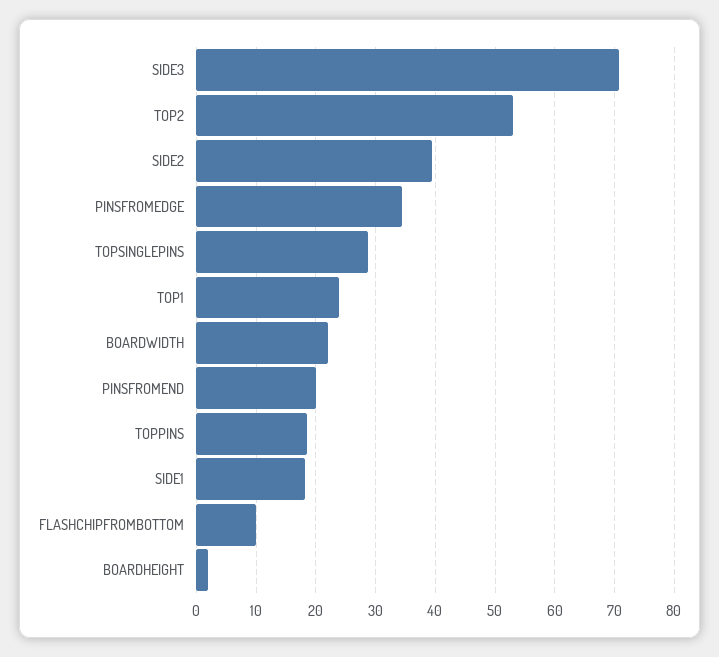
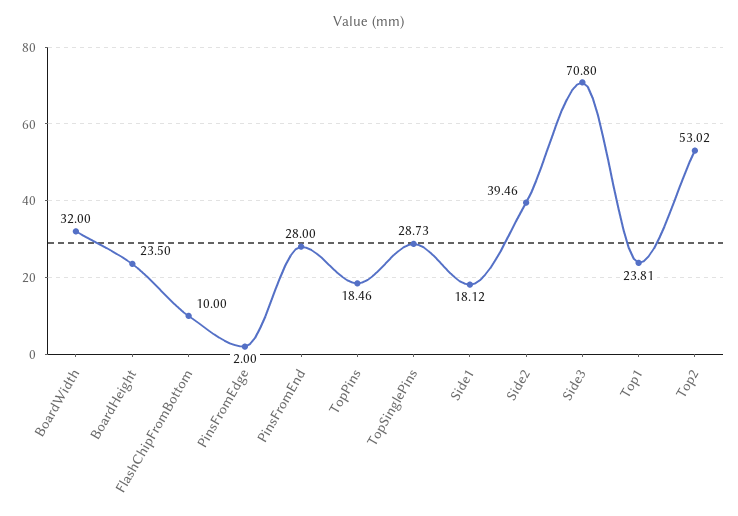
  {
    "SIDE3": 70.8,
    "TOP2": 53.02,
    "SIDE2": 39.46,
-   "PINSFROMEDGE": 34,
+   "PINSFROMEDGE": 2,
    "TOPSINGLEPINS": 28.73,
    "TOP1": 23.81,
-   "BOARDWIDTH": 22,
+   "BOARDWIDTH": 32,
-   "PINSFROMEND": 20,
+   "PINSFROMEND": 28,
    "TOPPINS": 18.46,
    "SIDE1": 18.12,
    "FLASHCHIPFROMBOTTOM": 10,
-   "BOARDHEIGHT": 2
+   "BOARDHEIGHT": 23.5
  }

